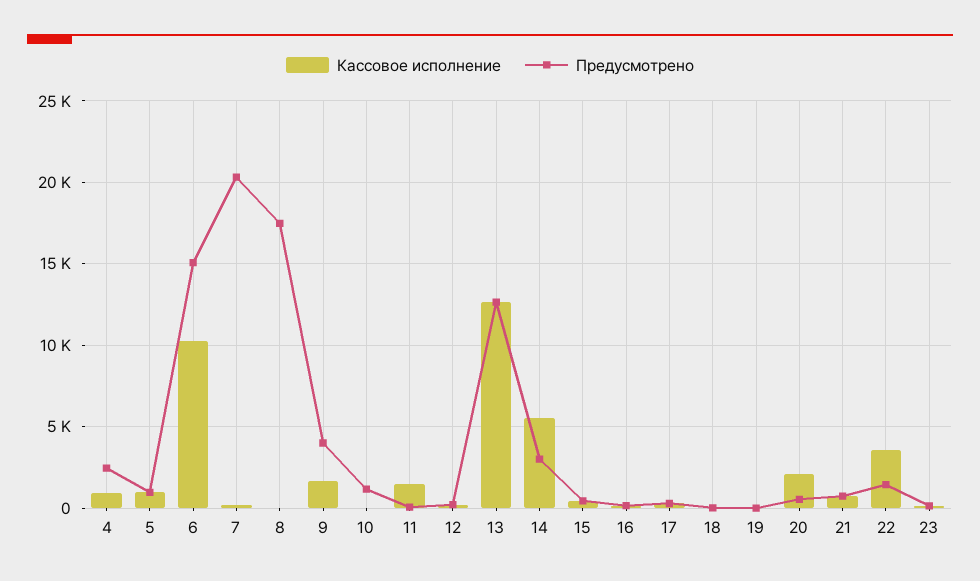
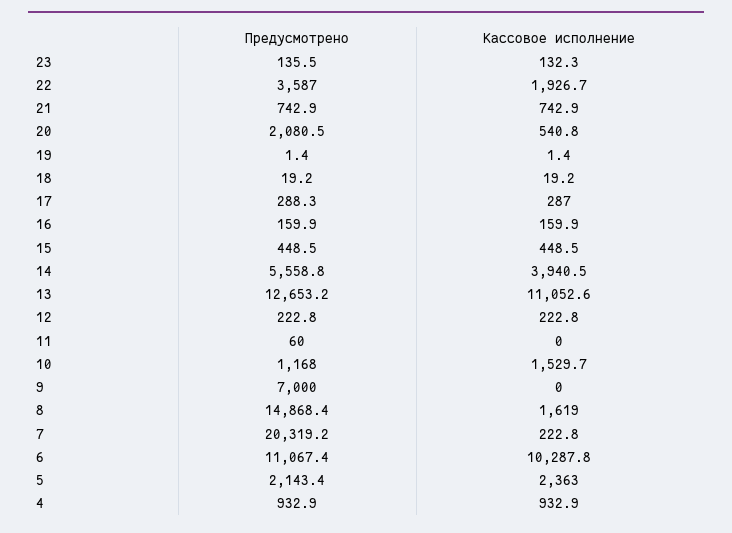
  {
    "Кассовое исполнение": {
      "4": 932.9,
-     "5": 1000,
+     "5": 2363,
      "6": 10287.8,
      "7": 222.8,
-     "8": 0,
+     "8": 1619,
-     "9": 1500,
+     "9": 0,
-     "10": 0,
+     "10": 1529.7,
-     "11": 1500,
+     "11": 0,
      "12": 222.8,
-     "13": 12500,
+     "13": 11052.6,
-     "14": 5500,
+     "14": 3940.5,
      "15": 448.5,
      "16": 159.9,
      "17": 287,
      "18": 19.2,
      "19": 1.4,
-     "20": 2000,
+     "20": 540.8,
      "21": 742.9,
-     "22": 3500,
+     "22": 1926.7,
      "23": 132.3
    },
    "Предусмотрено": {
-     "4": 2500,
+     "4": 932.9,
-     "5": 1000,
+     "5": 2143.4,
-     "6": 15000,
+     "6": 11067.4,
      "7": 20319.2,
-     "8": 17500,
+     "8": 14868.4,
-     "9": 4000,
+     "9": 7000,
      "10": 1168,
      "11": 60,
      "12": 222.8,
      "13": 12653.2,
-     "14": 3000,
+     "14": 5558.8,
      "15": 448.5,
      "16": 159.9,
      "17": 288.3,
      "18": 19.2,
      "19": 1.4,
-     "20": 500,
+     "20": 2080.5,
      "21": 742.9,
-     "22": 1500,
+     "22": 3587,
      "23": 135.5
    }
  }

